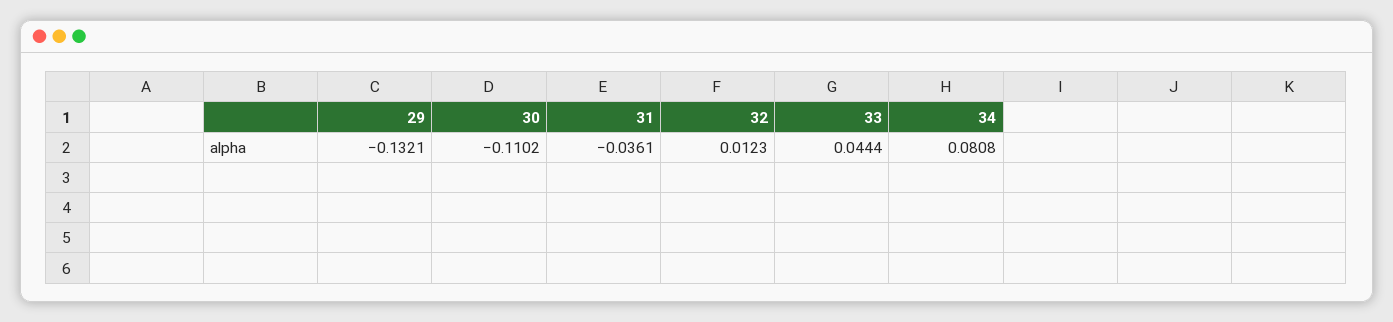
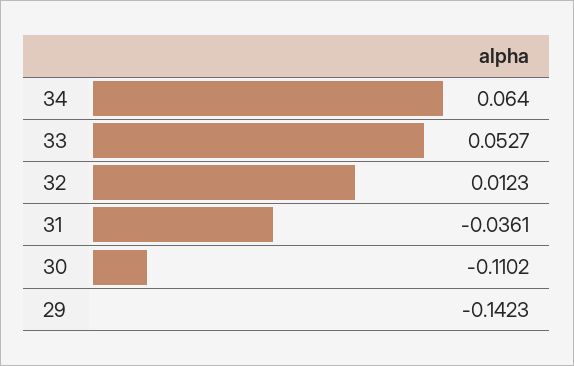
  {
-   "29": -0.1321,
+   "29": -0.1423,
    "30": -0.1102,
    "31": -0.0361,
    "32": 0.0123,
-   "33": 0.0444,
+   "33": 0.0527,
-   "34": 0.0808
+   "34": 0.064
  }

